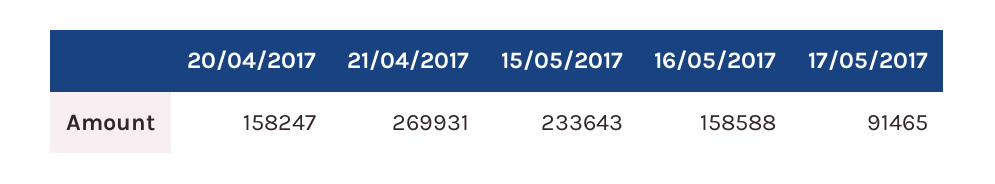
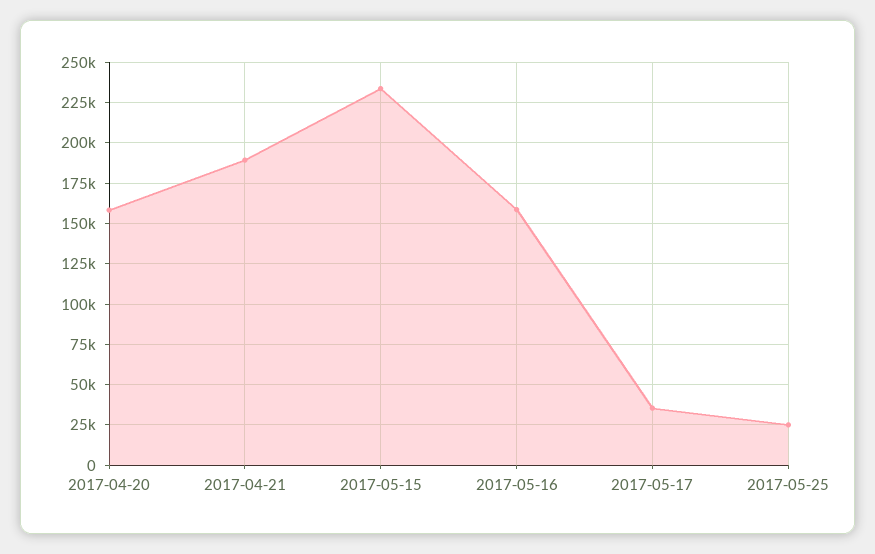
  {
    "20/04/2017": 158247,
-   "21/04/2017": 269931,
+   "21/04/2017": 190000,
    "15/05/2017": 233643,
    "16/05/2017": 158588,
-   "17/05/2017": 91465
+   "17/05/2017": 35000,
+   "2017-05-25": 25000
  }

